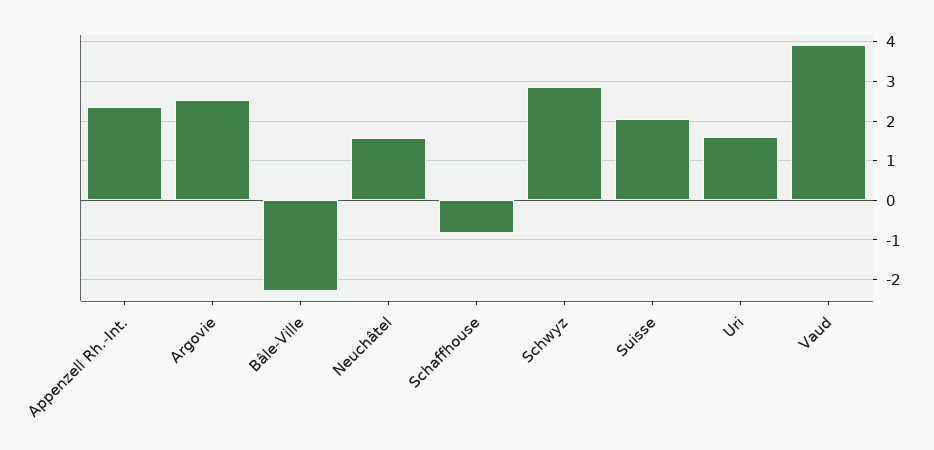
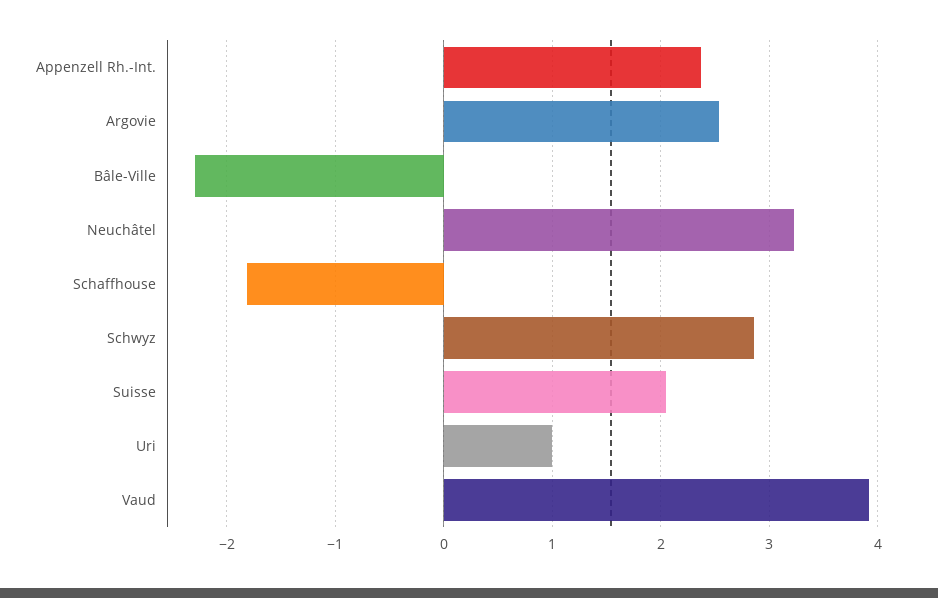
  {
    "Appenzell Rh.-Int.": 2.4,
    "Argovie": 2.5,
    "Bâle-Ville": -2.3,
-   "Neuchâtel": 1.6,
+   "Neuchâtel": 3.2,
-   "Schaffhouse": -0.8,
+   "Schaffhouse": -1.8,
    "Schwyz": 2.9,
    "Suisse": 2,
-   "Uri": 1.6,
+   "Uri": 1,
    "Vaud": 3.9
  }

